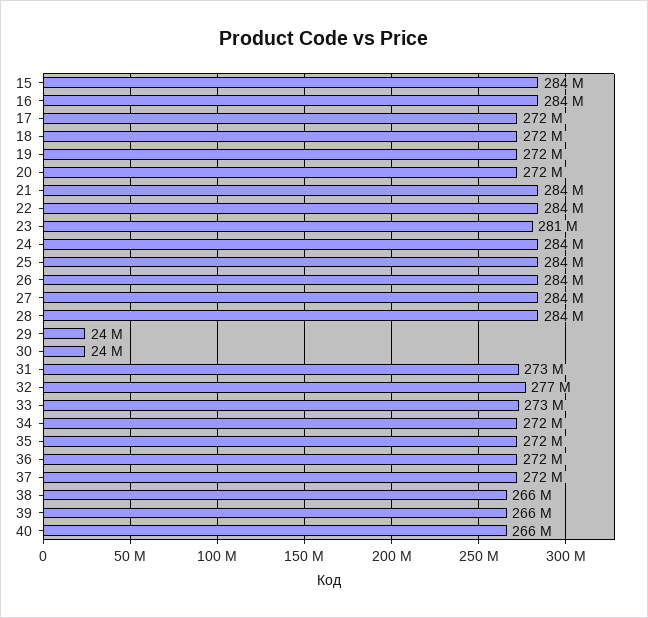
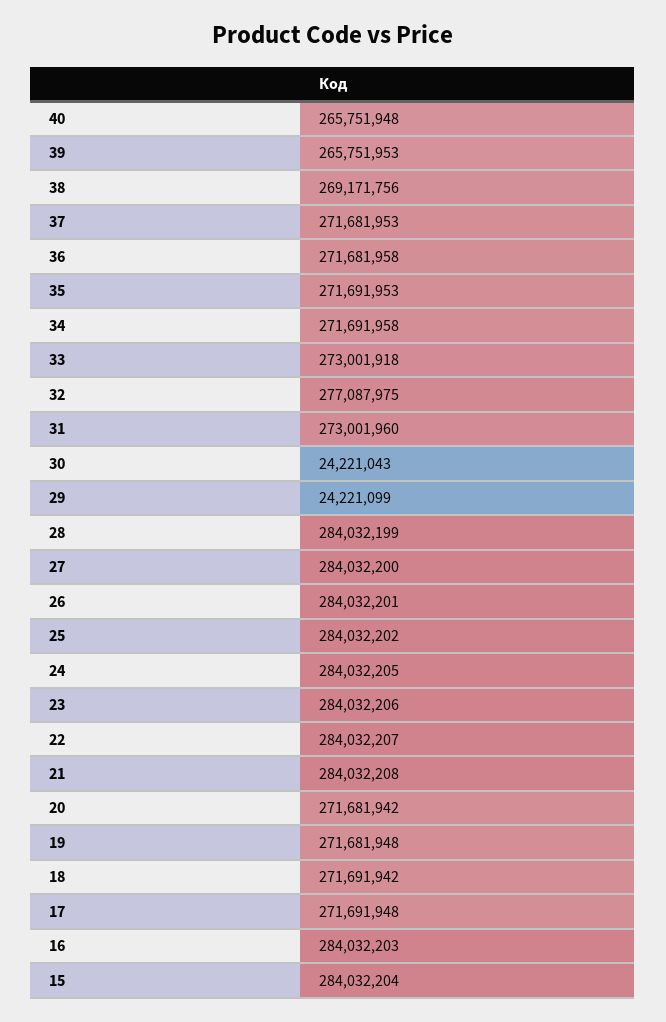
  {
    "15": 284032204,
    "16": 284032203,
    "17": 271691948,
    "18": 271691942,
    "19": 271681948,
    "20": 271681942,
    "21": 284032208,
    "22": 284032207,
-   "23": 281000000,
+   "23": 284032206,
    "24": 284032205,
    "25": 284032202,
    "26": 284032201,
    "27": 284032200,
    "28": 284032199,
    "29": 24221099,
    "30": 24221043,
    "31": 273001960,
    "32": 277087975,
    "33": 273001918,
    "34": 271691958,
    "35": 271691953,
    "36": 271681958,
    "37": 271681953,
-   "38": 266000000,
+   "38": 269171756,
    "39": 265751953,
    "40": 265751948
  }

